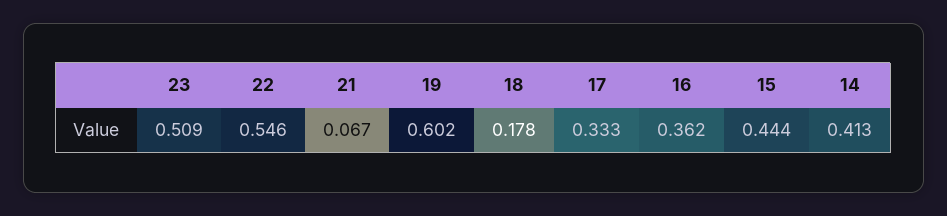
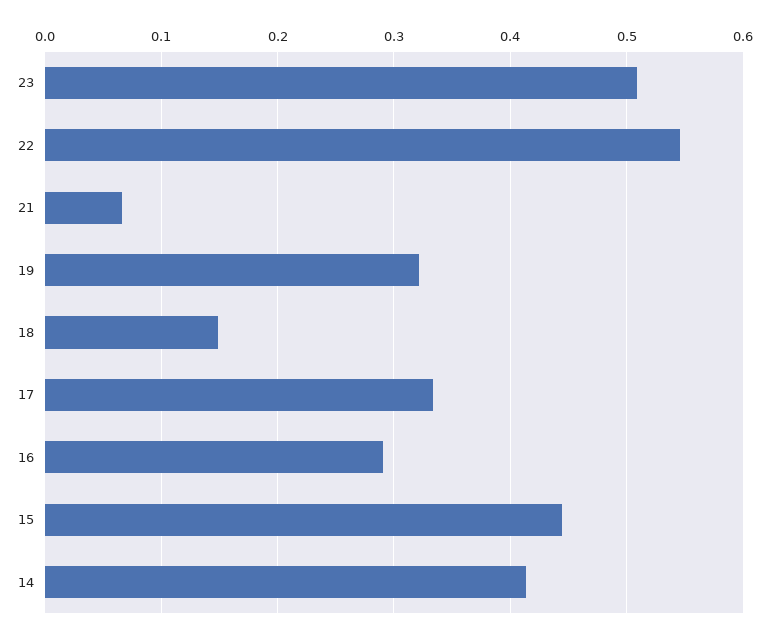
  {
    "23": 0.509,
    "22": 0.546,
    "21": 0.067,
-   "19": 0.602,
+   "19": 0.32,
-   "18": 0.178,
+   "18": 0.15,
    "17": 0.333,
-   "16": 0.362,
+   "16": 0.29,
    "15": 0.444,
    "14": 0.413
  }

